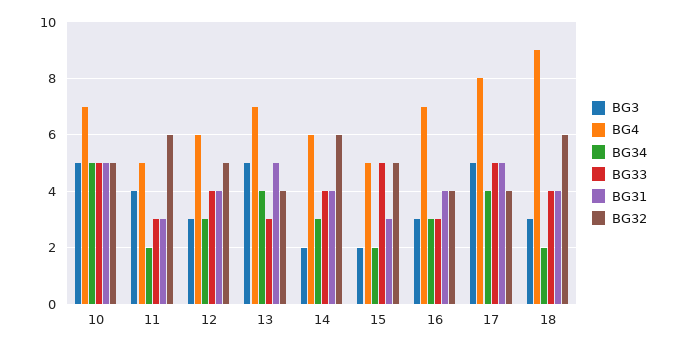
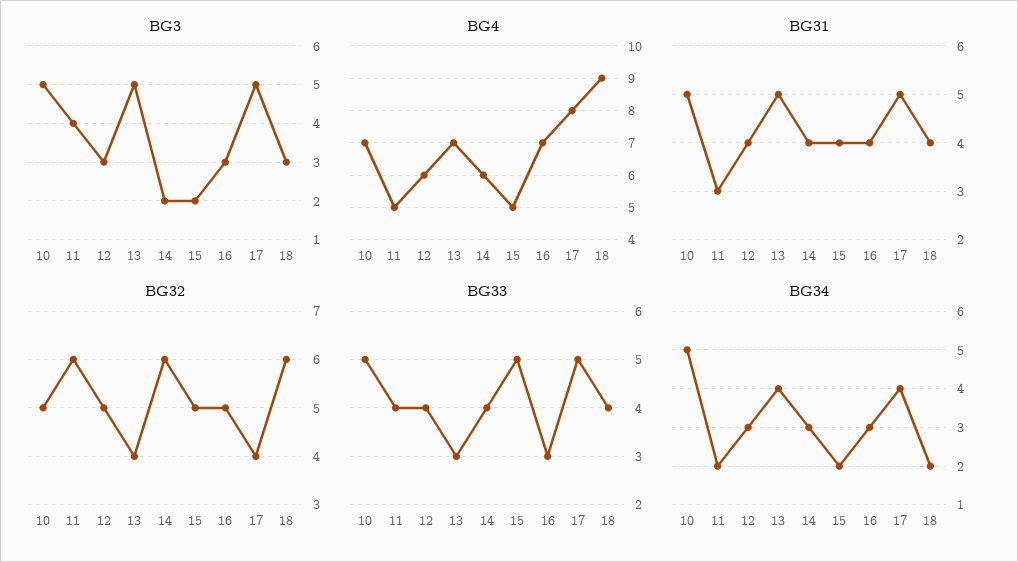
  {
    "BG3": {
      "10": 5,
      "11": 4,
      "12": 3,
      "13": 5,
      "14": 2,
      "15": 2,
      "16": 3,
      "17": 5,
      "18": 3
    },
    "BG4": {
      "10": 7,
      "11": 5,
      "12": 6,
      "13": 7,
      "14": 6,
      "15": 5,
      "16": 7,
      "17": 8,
      "18": 9
    },
    "BG34": {
      "10": 5,
      "11": 2,
      "12": 3,
      "13": 4,
      "14": 3,
      "15": 2,
      "16": 3,
      "17": 4,
      "18": 2
    },
    "BG33": {
      "10": 5,
-     "11": 3,
+     "11": 4,
      "12": 4,
      "13": 3,
      "14": 4,
      "15": 5,
      "16": 3,
      "17": 5,
      "18": 4
    },
    "BG31": {
      "10": 5,
      "11": 3,
      "12": 4,
      "13": 5,
      "14": 4,
-     "15": 3,
+     "15": 4,
      "16": 4,
      "17": 5,
      "18": 4
    },
    "BG32": {
      "10": 5,
      "11": 6,
      "12": 5,
      "13": 4,
      "14": 6,
      "15": 5,
-     "16": 4,
+     "16": 5,
      "17": 4,
      "18": 6
    }
  }

